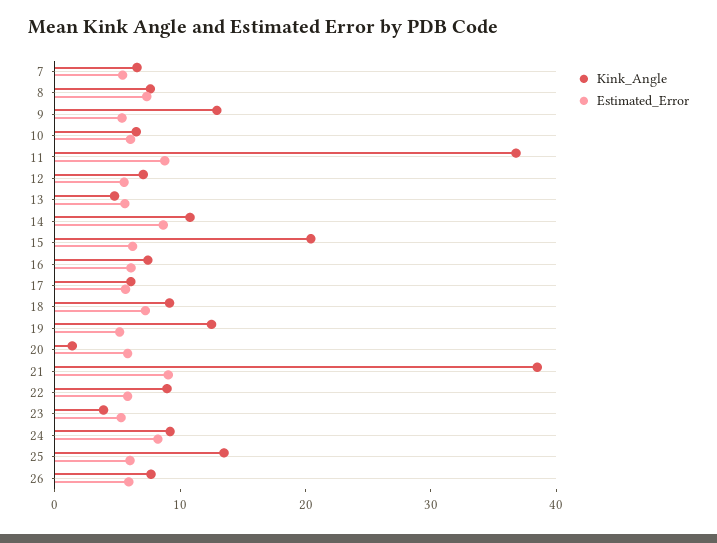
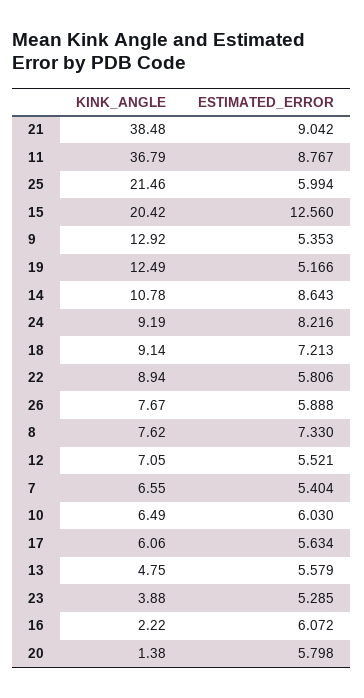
  {
    "Kink_Angle": {
      "7": 6.55,
      "8": 7.62,
      "9": 12.92,
      "10": 6.49,
      "11": 36.79,
      "12": 7.05,
      "13": 4.75,
      "14": 10.78,
      "15": 20.42,
-     "16": 8,
+     "16": 2.22,
      "17": 6.06,
      "18": 9.14,
      "19": 12.49,
      "20": 1.38,
      "21": 38.48,
      "22": 8.94,
      "23": 3.88,
      "24": 9.19,
-     "25": 14,
+     "25": 21.46,
      "26": 7.67
    },
    "Estimated_Error": {
      "7": 5.404,
      "8": 7.33,
      "9": 5.353,
      "10": 6.03,
      "11": 8.767,
      "12": 5.521,
      "13": 5.579,
      "14": 8.643,
-     "15": 6,
+     "15": 12.56,
      "16": 6.072,
      "17": 5.634,
      "18": 7.213,
      "19": 5.166,
      "20": 5.798,
      "21": 9.042,
      "22": 5.806,
      "23": 5.285,
      "24": 8.216,
      "25": 5.994,
      "26": 5.888
    }
  }

